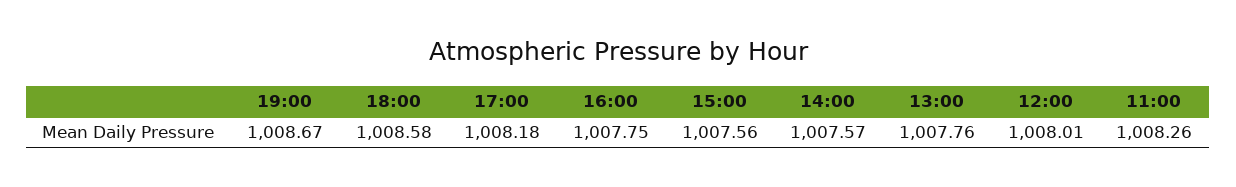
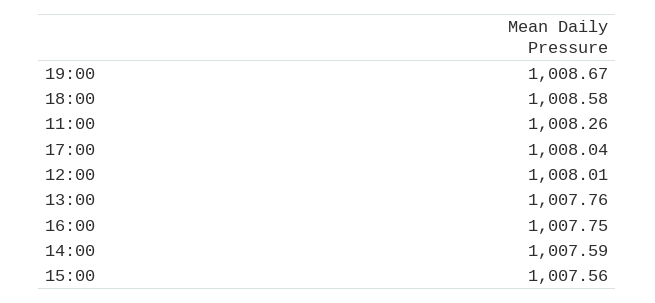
  {
    "19:00": 1008.67,
    "18:00": 1008.58,
-   "17:00": 1008.18,
+   "17:00": 1008.04,
    "16:00": 1007.75,
    "15:00": 1007.56,
-   "14:00": 1007.57,
+   "14:00": 1007.59,
    "13:00": 1007.76,
    "12:00": 1008.01,
    "11:00": 1008.26
  }

